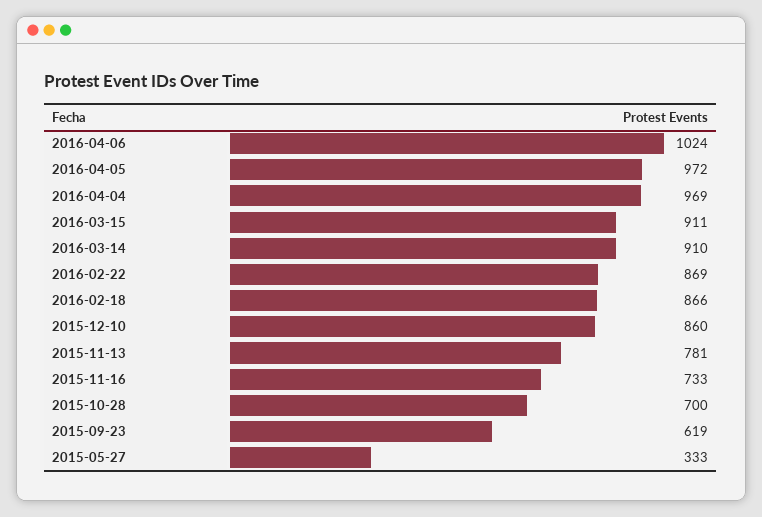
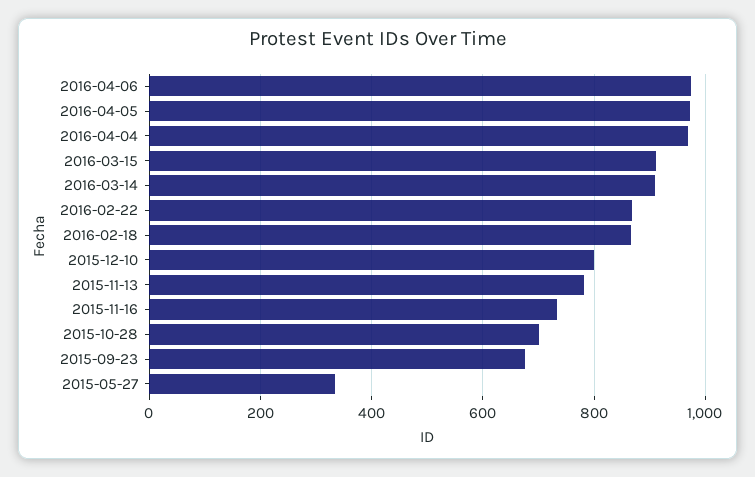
  {
-   "2016-04-06": 1024,
+   "2016-04-06": 980,
    "2016-04-05": 972,
    "2016-04-04": 969,
    "2016-03-15": 911,
    "2016-03-14": 910,
    "2016-02-22": 869,
    "2016-02-18": 866,
-   "2015-12-10": 860,
+   "2015-12-10": 800,
    "2015-11-13": 781,
    "2015-11-16": 733,
    "2015-10-28": 700,
-   "2015-09-23": 619,
+   "2015-09-23": 680,
    "2015-05-27": 333
  }

